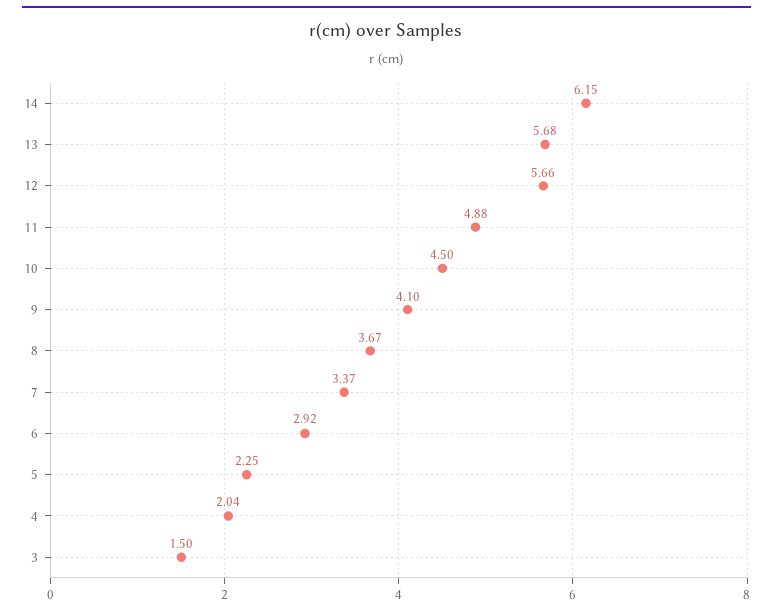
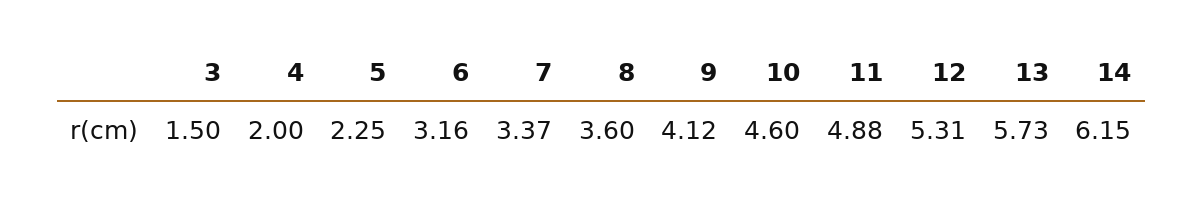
  {
    "14": 6.15,
-   "13": 5.68,
+   "13": 5.73,
-   "12": 5.66,
+   "12": 5.31,
    "11": 4.88,
-   "10": 4.5,
+   "10": 4.6,
-   "9": 4.1,
+   "9": 4.12,
-   "8": 3.67,
+   "8": 3.6,
    "7": 3.37,
-   "6": 2.92,
+   "6": 3.16,
    "5": 2.25,
-   "4": 2.04,
+   "4": 2,
    "3": 1.5
  }

